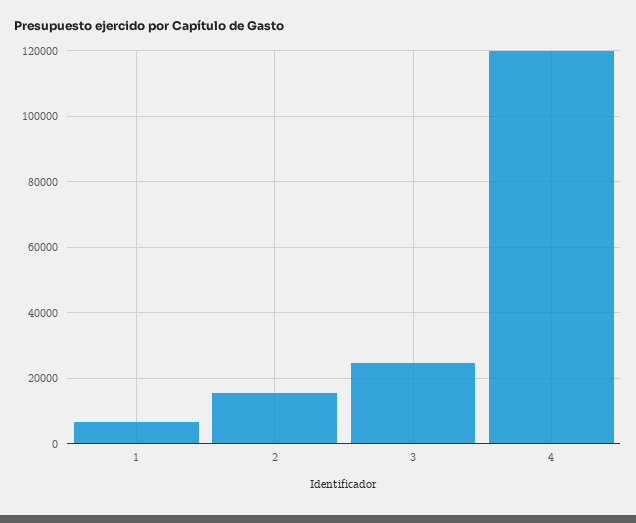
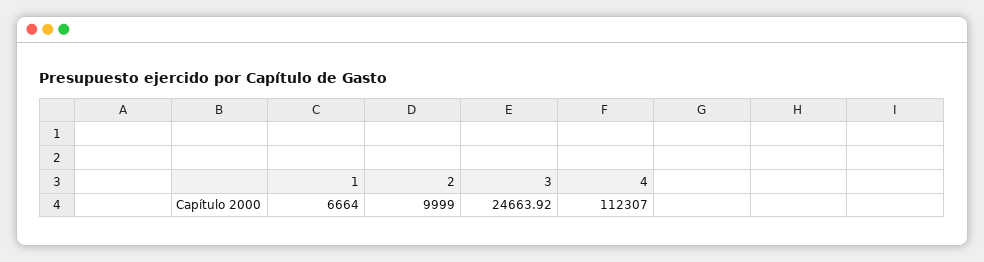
  {
    "1": 6664,
-   "2": 16000,
+   "2": 9999,
    "3": 24663.92,
-   "4": 120000
+   "4": 112307
  }

